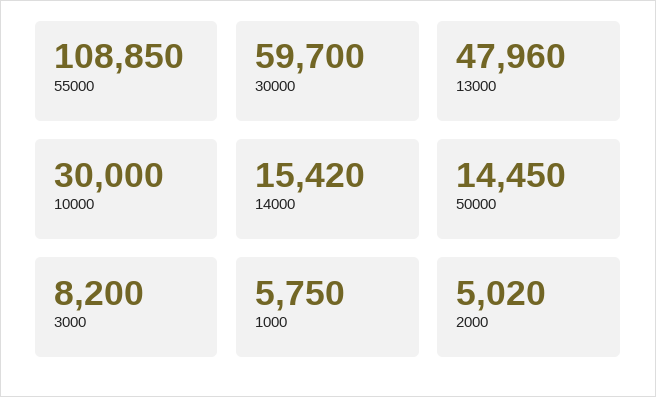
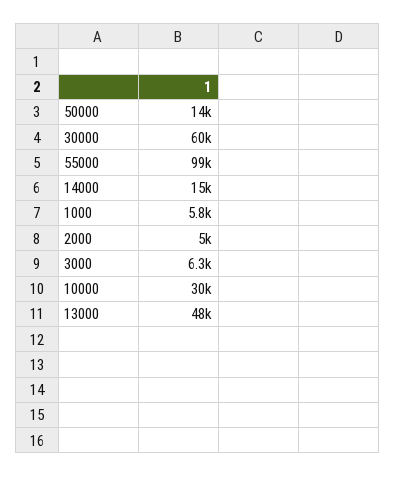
  {
-   "55000": 108850,
+   "55000": 99000,
    "30000": 59700,
    "13000": 47960,
    "10000": 30000,
    "14000": 15420,
    "50000": 14450,
-   "3000": 8200,
+   "3000": 6300,
    "1000": 5750,
    "2000": 5020
  }

